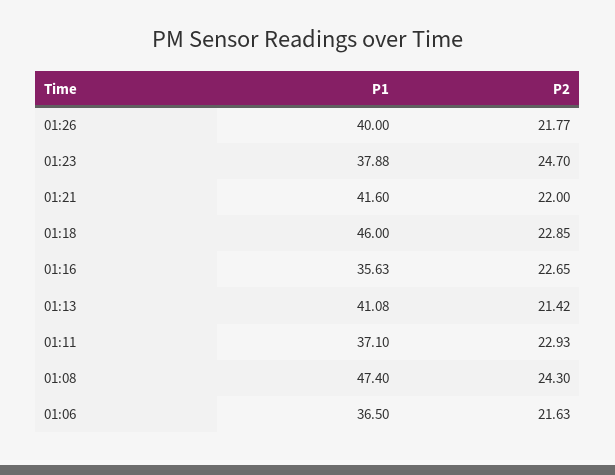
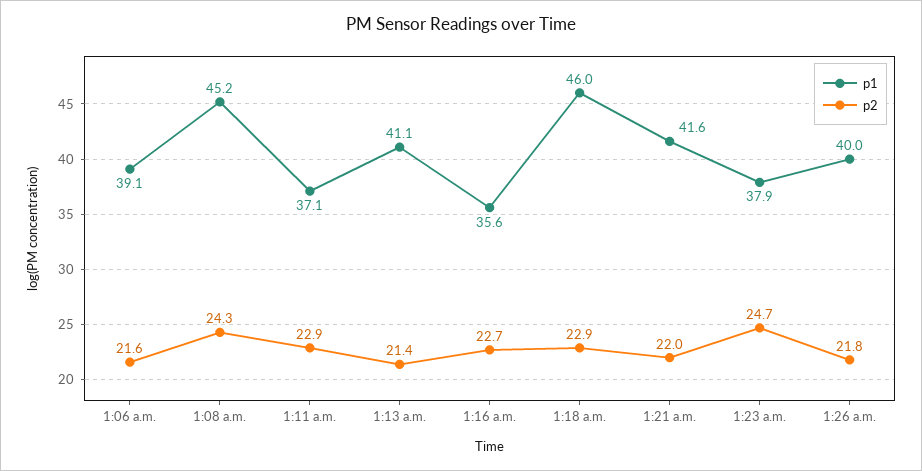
  {
    "P1": {
      "01:26": 40,
      "01:23": 37.88,
      "01:21": 41.6,
      "01:18": 46,
      "01:16": 35.63,
      "01:13": 41.08,
      "01:11": 37.1,
-     "01:08": 47.4,
+     "01:08": 45.2,
-     "01:06": 36.5
+     "01:06": 39.1
    },
    "P2": {
      "01:26": 21.77,
      "01:23": 24.7,
      "01:21": 22,
      "01:18": 22.85,
      "01:16": 22.65,
      "01:13": 21.42,
      "01:11": 22.93,
      "01:08": 24.3,
      "01:06": 21.63
    }
  }

